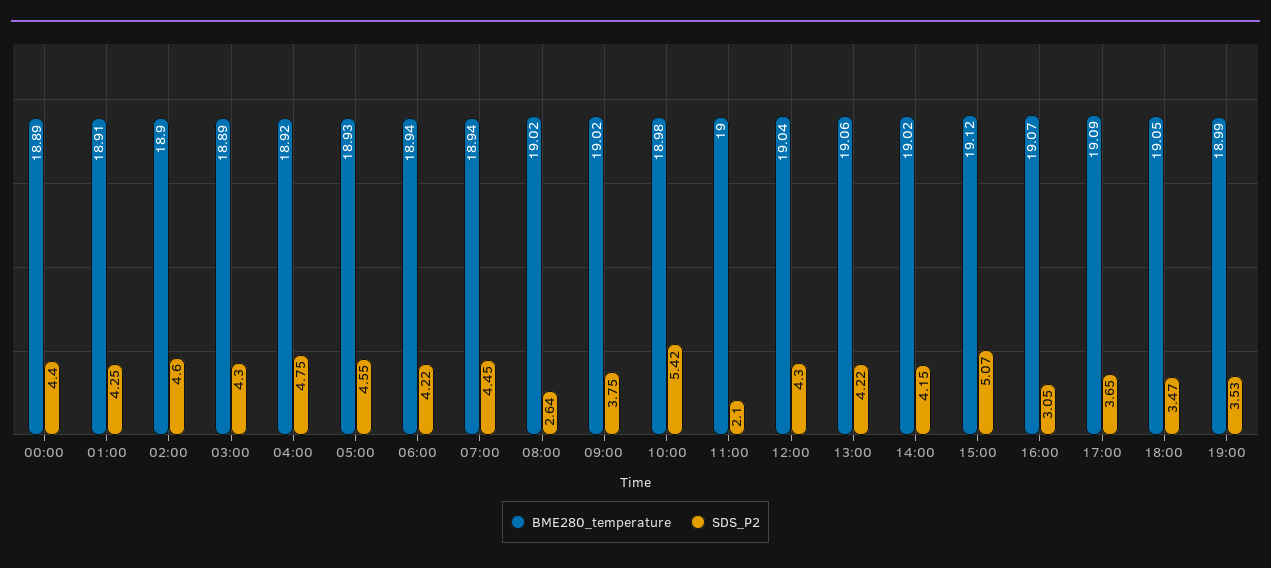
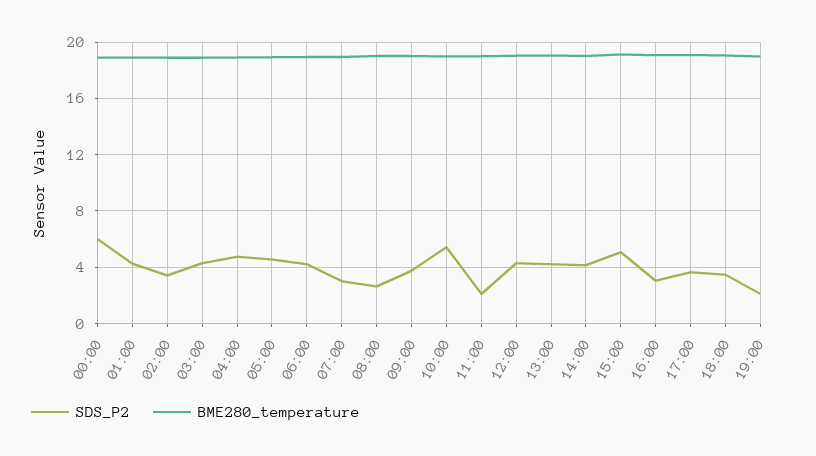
  {
    "BME280_temperature": {
      "00:00": 18.89,
      "01:00": 18.91,
      "02:00": 18.9,
      "03:00": 18.89,
      "04:00": 18.92,
      "05:00": 18.93,
      "06:00": 18.94,
      "07:00": 18.94,
      "08:00": 19.02,
      "09:00": 19.02,
      "10:00": 18.98,
      "11:00": 19,
      "12:00": 19.04,
      "13:00": 19.06,
      "14:00": 19.02,
      "15:00": 19.12,
      "16:00": 19.07,
      "17:00": 19.09,
      "18:00": 19.05,
      "19:00": 18.99
    },
    "SDS_P2": {
-     "00:00": 4.4,
+     "00:00": 6,
      "01:00": 4.25,
-     "02:00": 4.6,
+     "02:00": 3.5,
      "03:00": 4.3,
      "04:00": 4.75,
      "05:00": 4.55,
      "06:00": 4.22,
-     "07:00": 4.45,
+     "07:00": 3,
      "08:00": 2.64,
      "09:00": 3.75,
      "10:00": 5.42,
      "11:00": 2.1,
      "12:00": 4.3,
      "13:00": 4.22,
      "14:00": 4.15,
      "15:00": 5.07,
      "16:00": 3.05,
      "17:00": 3.65,
      "18:00": 3.47,
-     "19:00": 3.53
+     "19:00": 2
    }
  }

